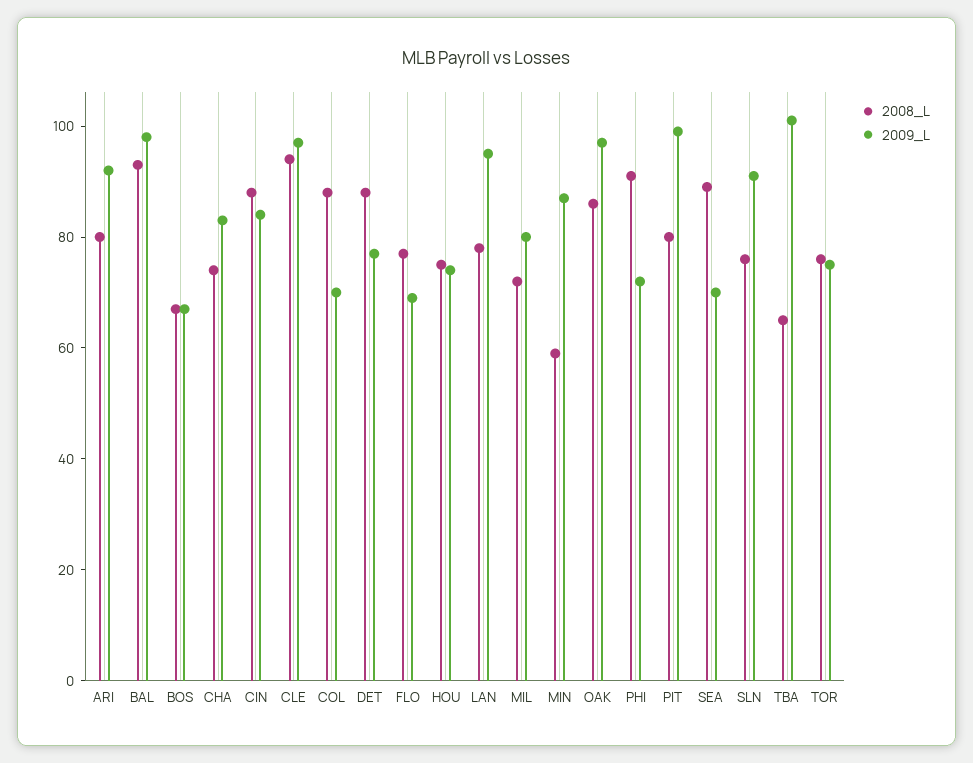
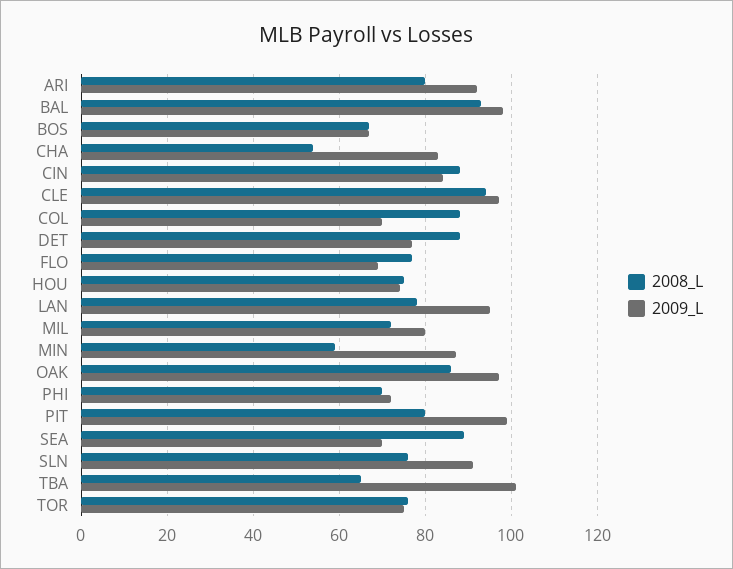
  {
    "2008_L": {
      "ARI": 80,
      "BAL": 95,
      "BOS": 65,
-     "CHA": 75,
+     "CHA": 55,
      "CIN": 90,
      "CLE": 95,
      "COL": 90,
      "DET": 90,
      "FLO": 75,
      "HOU": 75,
      "LAN": 80,
      "MIL": 70,
      "MIN": 60,
      "OAK": 85,
-     "PHI": 90,
+     "PHI": 70,
      "PIT": 80,
      "SEA": 90,
      "SLN": 75,
      "TBA": 65,
      "TOR": 75
    },
    "2009_L": {
      "ARI": 90,
      "BAL": 100,
      "BOS": 65,
      "CHA": 85,
      "CIN": 85,
      "CLE": 95,
      "COL": 70,
      "DET": 75,
      "FLO": 70,
      "HOU": 75,
      "LAN": 95,
      "MIL": 80,
      "MIN": 85,
      "OAK": 95,
      "PHI": 70,
      "PIT": 100,
      "SEA": 70,
      "SLN": 90,
      "TBA": 100,
      "TOR": 75
    }
  }

